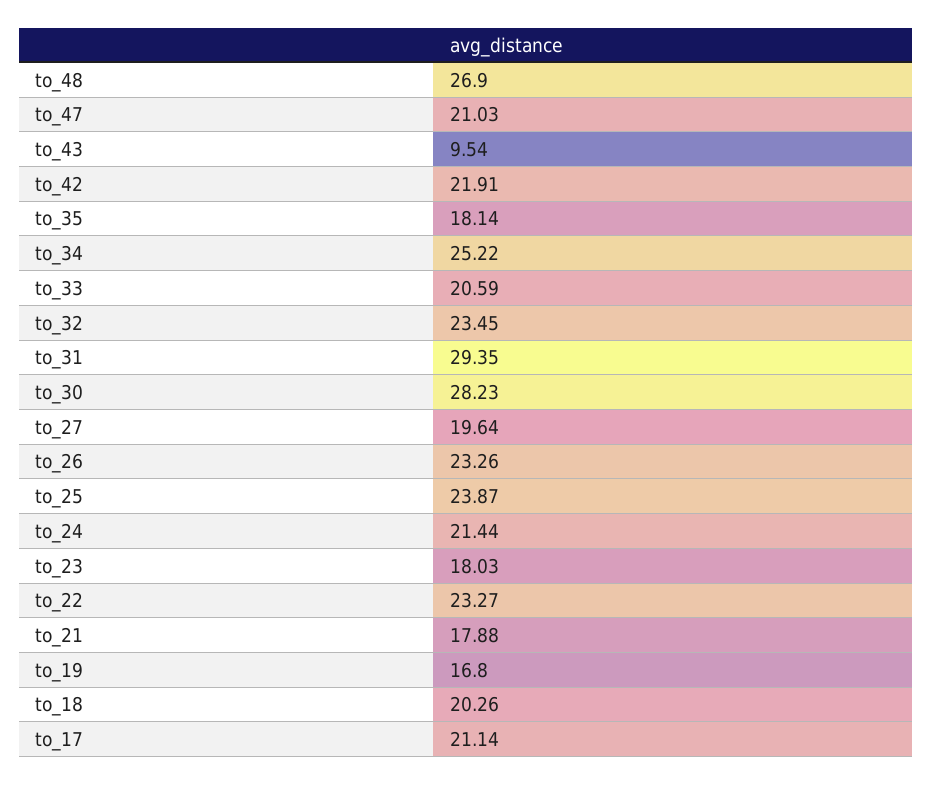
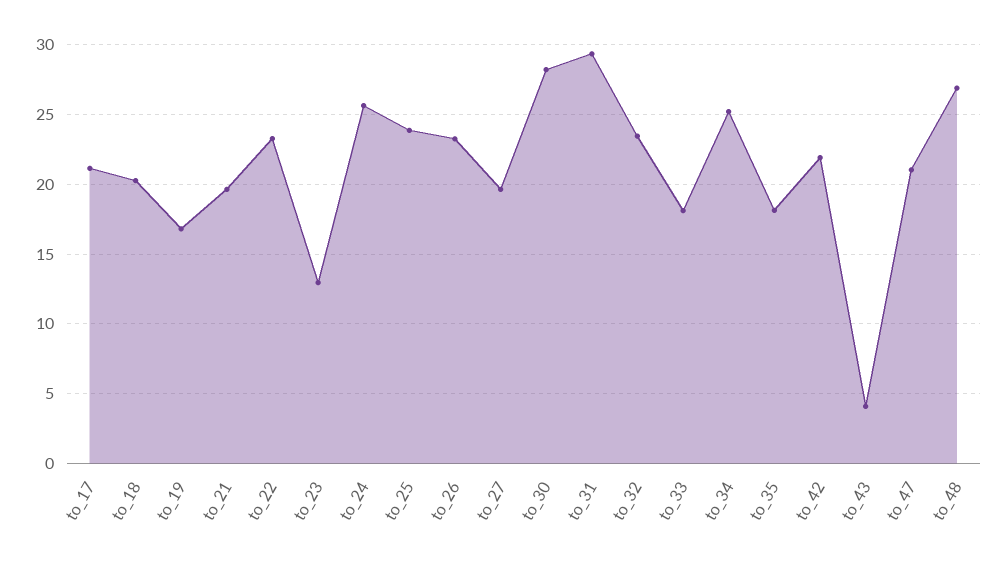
  {
    "to_48": 26.9,
    "to_47": 21.03,
-   "to_43": 9.54,
+   "to_43": 4,
    "to_42": 21.91,
    "to_35": 18.14,
    "to_34": 25.22,
-   "to_33": 20.59,
+   "to_33": 18,
    "to_32": 23.45,
    "to_31": 29.35,
    "to_30": 28.23,
    "to_27": 19.64,
    "to_26": 23.26,
    "to_25": 23.87,
-   "to_24": 21.44,
+   "to_24": 25.5,
-   "to_23": 18.03,
+   "to_23": 13,
    "to_22": 23.27,
-   "to_21": 17.88,
+   "to_21": 19.5,
    "to_19": 16.8,
    "to_18": 20.26,
    "to_17": 21.14
  }

